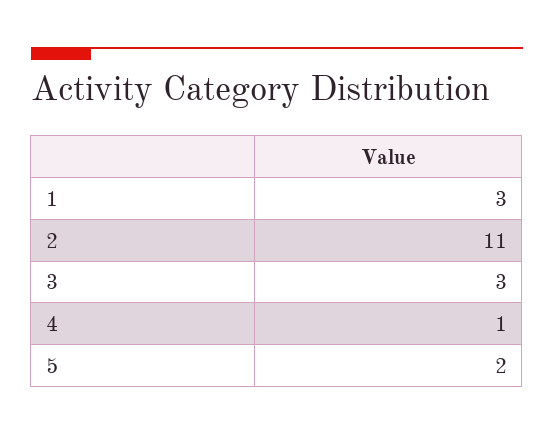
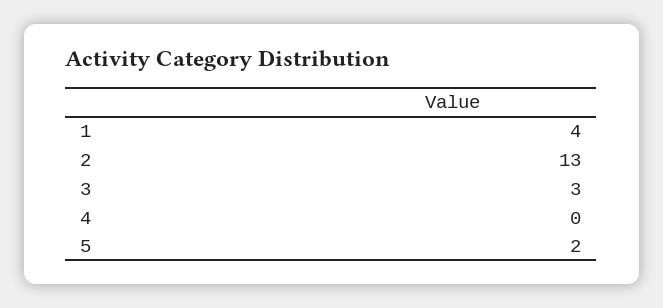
  {
-   "1": 3,
+   "1": 4,
-   "2": 11,
+   "2": 13,
    "3": 3,
-   "4": 1,
+   "4": 0,
    "5": 2
  }

